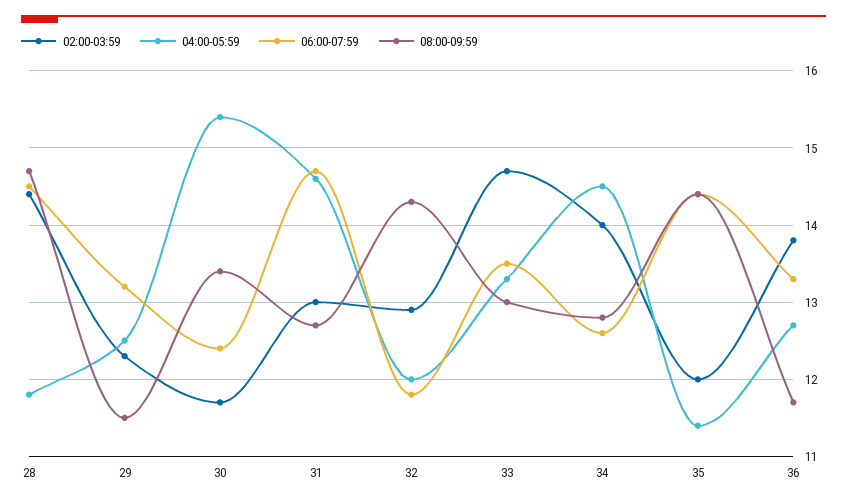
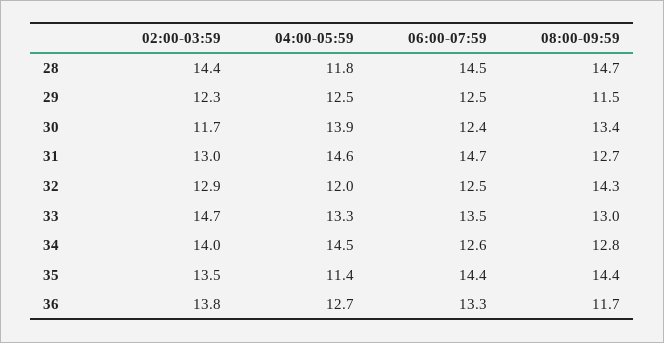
  {
    "02:00-03:59": {
      "28": 14.4,
      "29": 12.3,
      "30": 11.7,
      "31": 13,
      "32": 12.9,
      "33": 14.7,
      "34": 14,
-     "35": 12,
+     "35": 13.5,
      "36": 13.8
    },
    "04:00-05:59": {
      "28": 11.8,
      "29": 12.5,
-     "30": 15.4,
+     "30": 13.9,
      "31": 14.6,
      "32": 12,
      "33": 13.3,
      "34": 14.5,
      "35": 11.4,
      "36": 12.7
    },
    "06:00-07:59": {
      "28": 14.5,
-     "29": 13.2,
+     "29": 12.5,
      "30": 12.4,
      "31": 14.7,
-     "32": 11.8,
+     "32": 12.5,
      "33": 13.5,
      "34": 12.6,
      "35": 14.4,
      "36": 13.3
    },
    "08:00-09:59": {
      "28": 14.7,
      "29": 11.5,
      "30": 13.4,
      "31": 12.7,
      "32": 14.3,
      "33": 13,
      "34": 12.8,
      "35": 14.4,
      "36": 11.7
    }
  }

